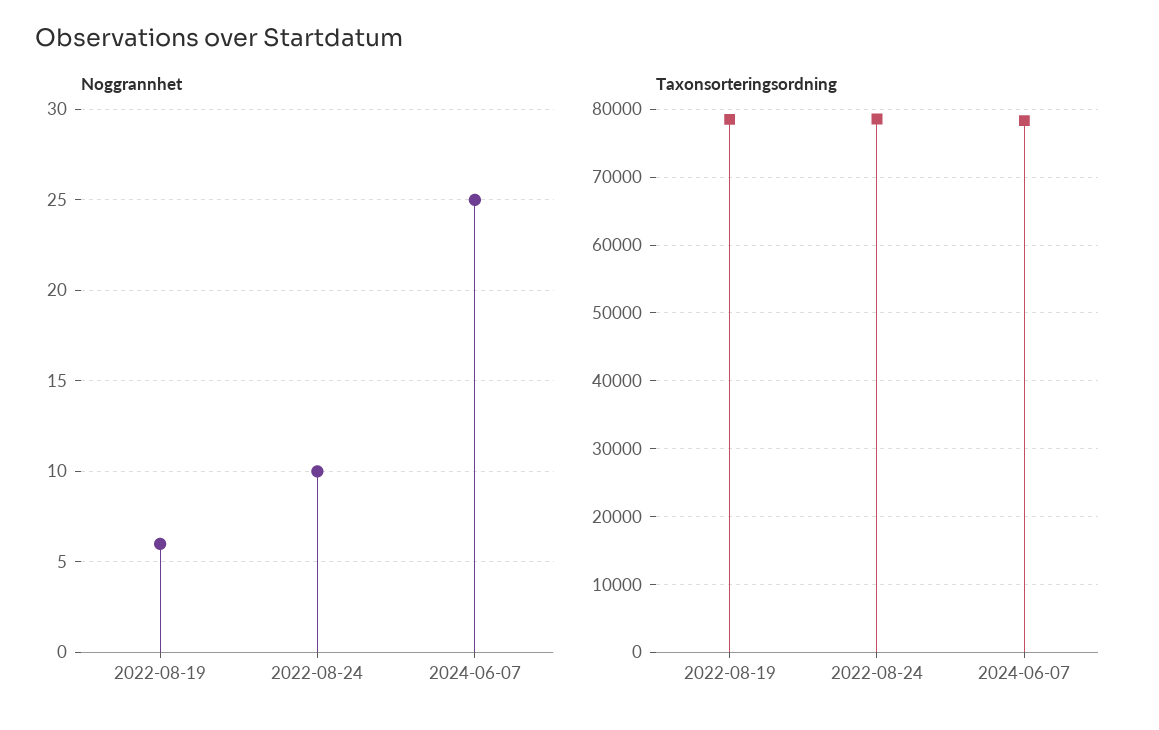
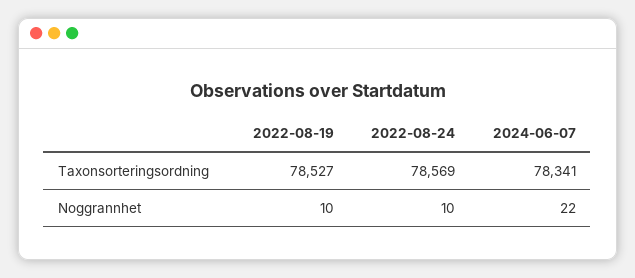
  {
    "Noggrannhet": {
-     "2022-08-19": 6,
+     "2022-08-19": 10,
      "2022-08-24": 10,
-     "2024-06-07": 25
+     "2024-06-07": 22
    },
    "Taxonsorteringsordning": {
      "2022-08-19": 78527,
      "2022-08-24": 78569,
      "2024-06-07": 78341
    }
  }

